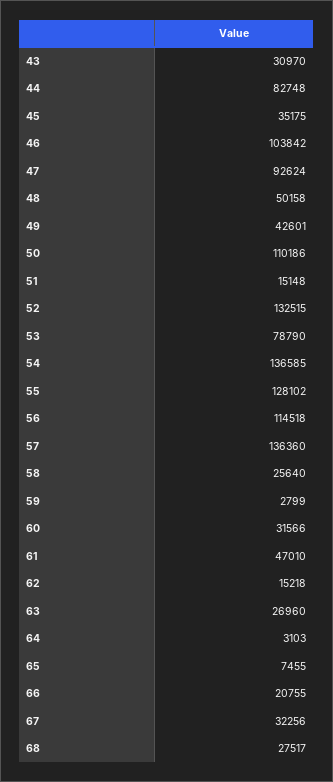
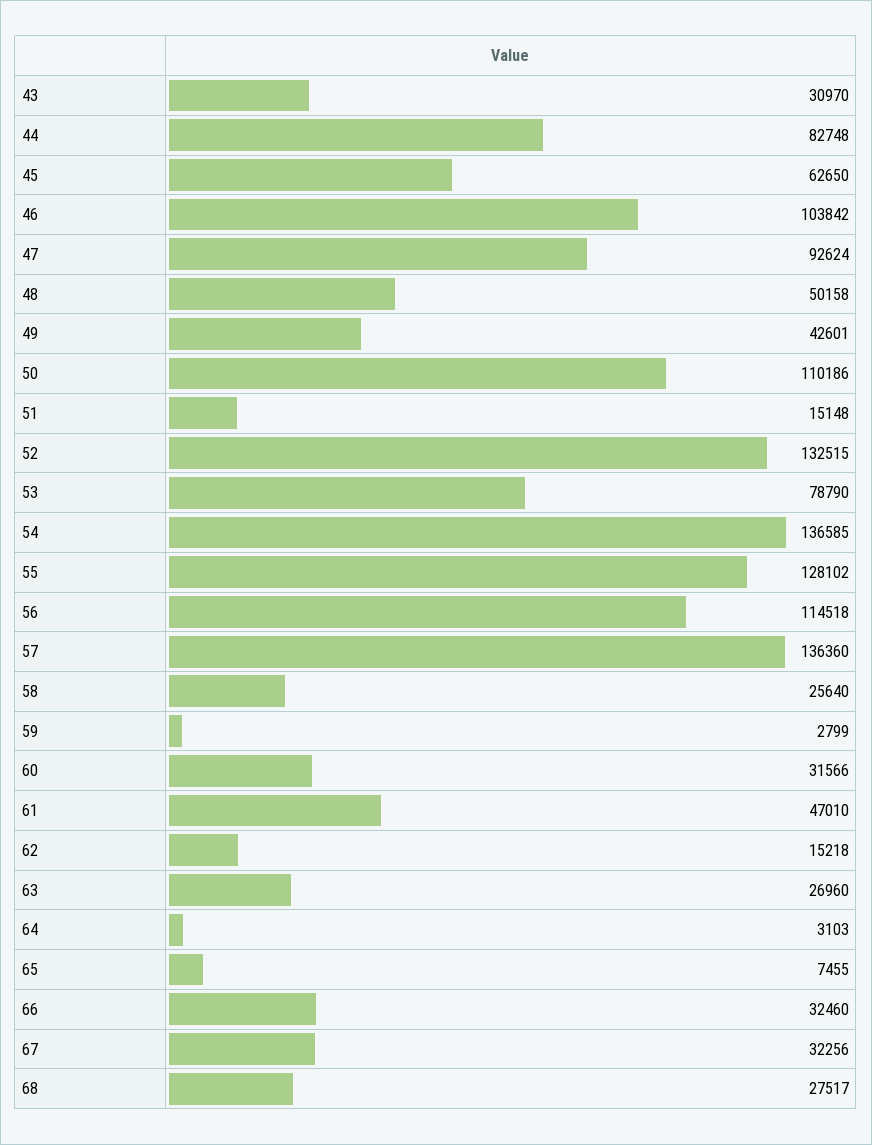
  {
    "43": 30970,
    "44": 82748,
-   "45": 35175,
+   "45": 62650,
    "46": 103842,
    "47": 92624,
    "48": 50158,
    "49": 42601,
    "50": 110186,
    "51": 15148,
    "52": 132515,
    "53": 78790,
    "54": 136585,
    "55": 128102,
    "56": 114518,
    "57": 136360,
    "58": 25640,
    "59": 2799,
    "60": 31566,
    "61": 47010,
    "62": 15218,
    "63": 26960,
    "64": 3103,
    "65": 7455,
-   "66": 20755,
+   "66": 32460,
    "67": 32256,
    "68": 27517
  }

